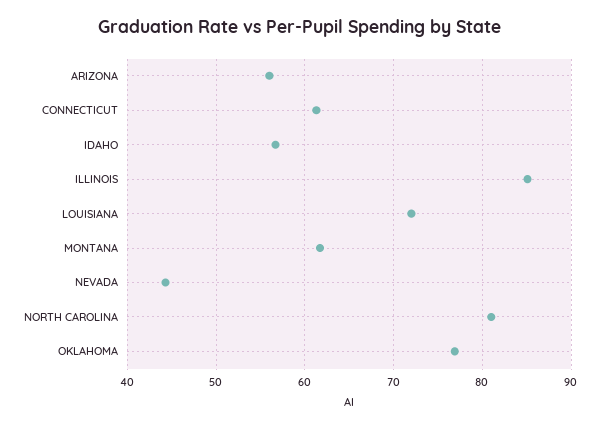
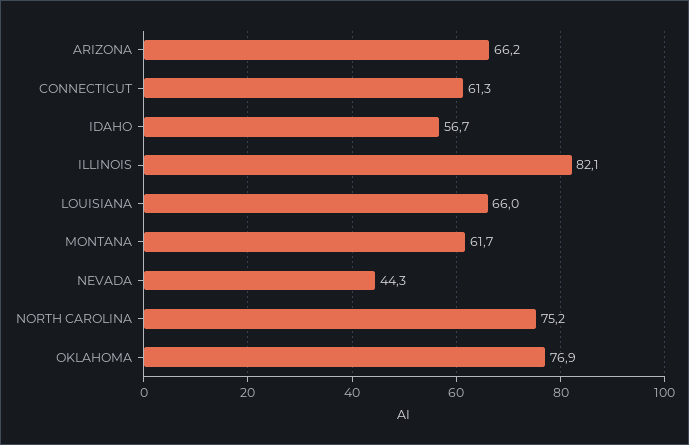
  {
-   "ARIZONA": 56,
+   "ARIZONA": 66.2,
    "CONNECTICUT": 61.3,
    "IDAHO": 56.7,
-   "ILLINOIS": 85,
+   "ILLINOIS": 82.1,
-   "LOUISIANA": 72,
+   "LOUISIANA": 66,
    "MONTANA": 61.7,
    "NEVADA": 44.3,
-   "NORTH CAROLINA": 81,
+   "NORTH CAROLINA": 75.2,
    "OKLAHOMA": 76.9
  }

